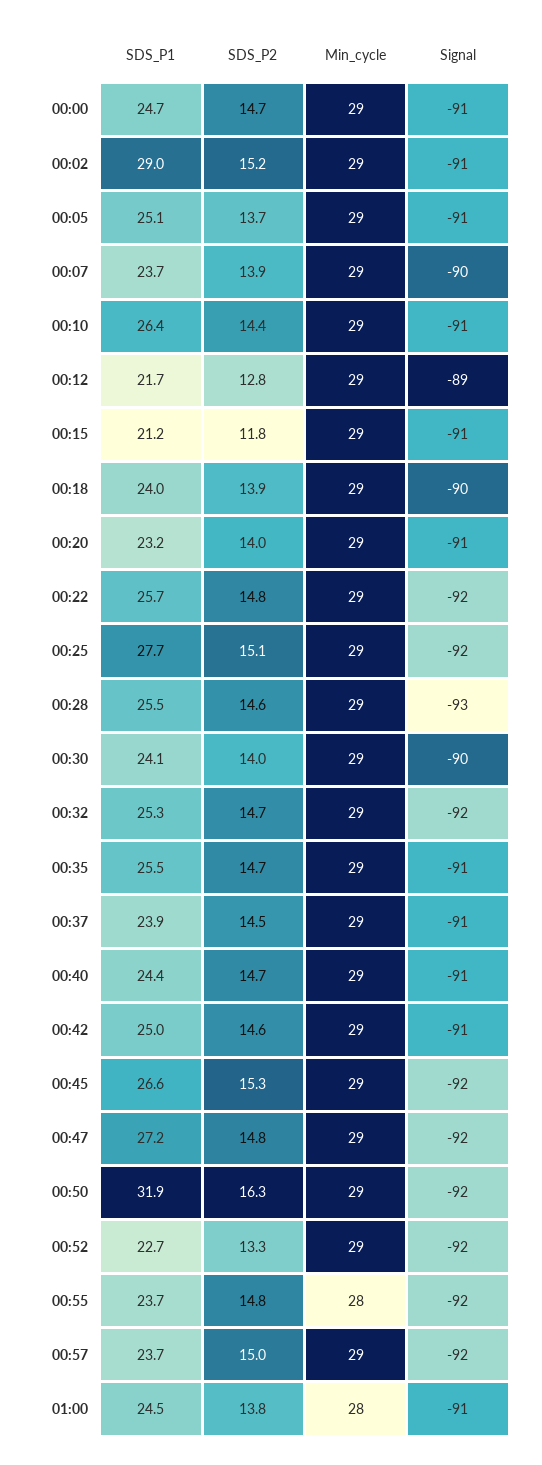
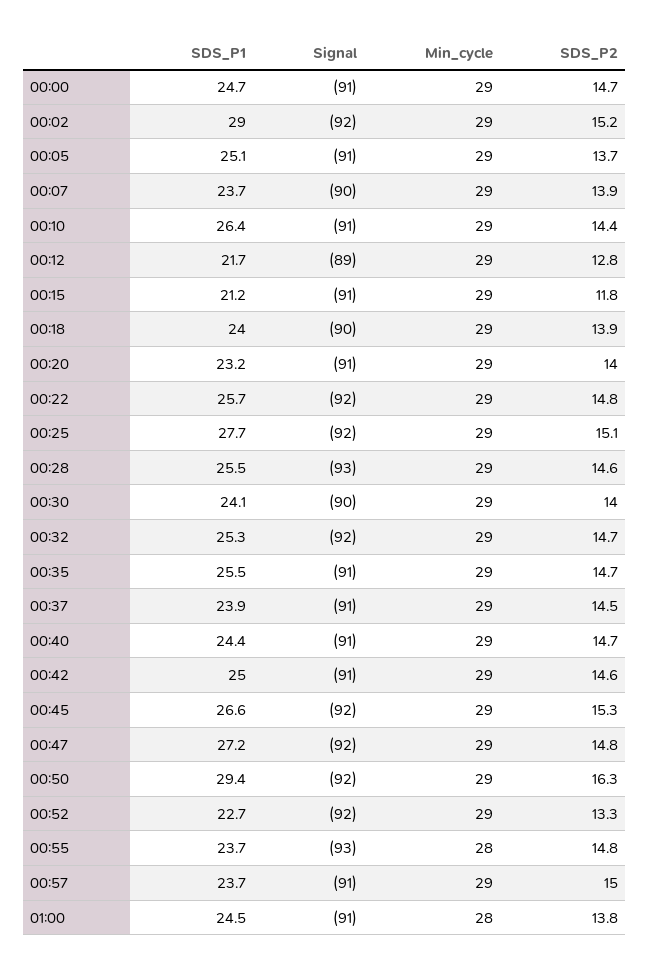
  {
    "SDS_P1": {
      "00:00": 24.7,
      "00:02": 29,
      "00:05": 25.1,
      "00:07": 23.7,
      "00:10": 26.4,
      "00:12": 21.7,
      "00:15": 21.2,
      "00:18": 24,
      "00:20": 23.2,
      "00:22": 25.7,
      "00:25": 27.7,
      "00:28": 25.5,
      "00:30": 24.1,
      "00:32": 25.3,
      "00:35": 25.5,
      "00:37": 23.9,
      "00:40": 24.4,
      "00:42": 25,
      "00:45": 26.6,
      "00:47": 27.2,
-     "00:50": 31.9,
+     "00:50": 29.4,
      "00:52": 22.7,
      "00:55": 23.7,
      "00:57": 23.7,
      "01:00": 24.5
    },
    "SDS_P2": {
      "00:00": 14.7,
      "00:02": 15.2,
      "00:05": 13.7,
      "00:07": 13.9,
      "00:10": 14.4,
      "00:12": 12.8,
      "00:15": 11.8,
      "00:18": 13.9,
      "00:20": 14,
      "00:22": 14.8,
      "00:25": 15.1,
      "00:28": 14.6,
      "00:30": 14,
      "00:32": 14.7,
      "00:35": 14.7,
      "00:37": 14.5,
      "00:40": 14.7,
      "00:42": 14.6,
      "00:45": 15.3,
      "00:47": 14.8,
      "00:50": 16.3,
      "00:52": 13.3,
      "00:55": 14.8,
      "00:57": 15,
      "01:00": 13.8
    },
    "Min_cycle": {
      "00:00": 29,
      "00:02": 29,
      "00:05": 29,
      "00:07": 29,
      "00:10": 29,
      "00:12": 29,
      "00:15": 29,
      "00:18": 29,
      "00:20": 29,
      "00:22": 29,
      "00:25": 29,
      "00:28": 29,
      "00:30": 29,
      "00:32": 29,
      "00:35": 29,
      "00:37": 29,
      "00:40": 29,
      "00:42": 29,
      "00:45": 29,
      "00:47": 29,
      "00:50": 29,
      "00:52": 29,
      "00:55": 28,
      "00:57": 29,
      "01:00": 28
    },
    "Signal": {
      "00:00": -91,
-     "00:02": -91,
+     "00:02": -92,
      "00:05": -91,
      "00:07": -90,
      "00:10": -91,
      "00:12": -89,
      "00:15": -91,
      "00:18": -90,
      "00:20": -91,
      "00:22": -92,
      "00:25": -92,
      "00:28": -93,
      "00:30": -90,
      "00:32": -92,
      "00:35": -91,
      "00:37": -91,
      "00:40": -91,
      "00:42": -91,
      "00:45": -92,
      "00:47": -92,
      "00:50": -92,
      "00:52": -92,
-     "00:55": -92,
+     "00:55": -93,
-     "00:57": -92,
+     "00:57": -91,
      "01:00": -91
    }
  }

